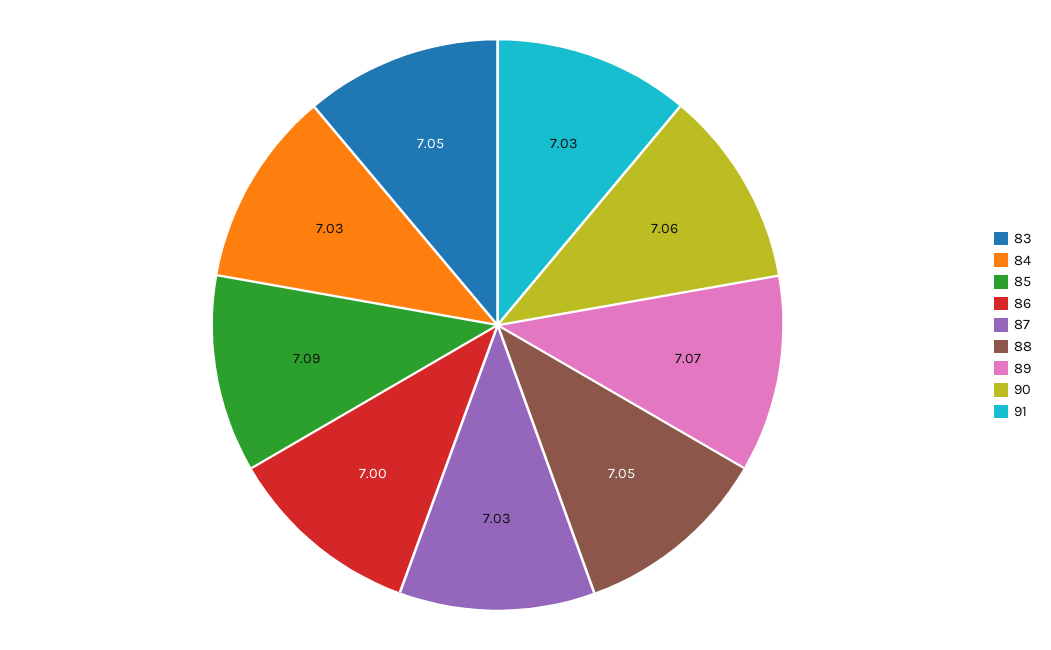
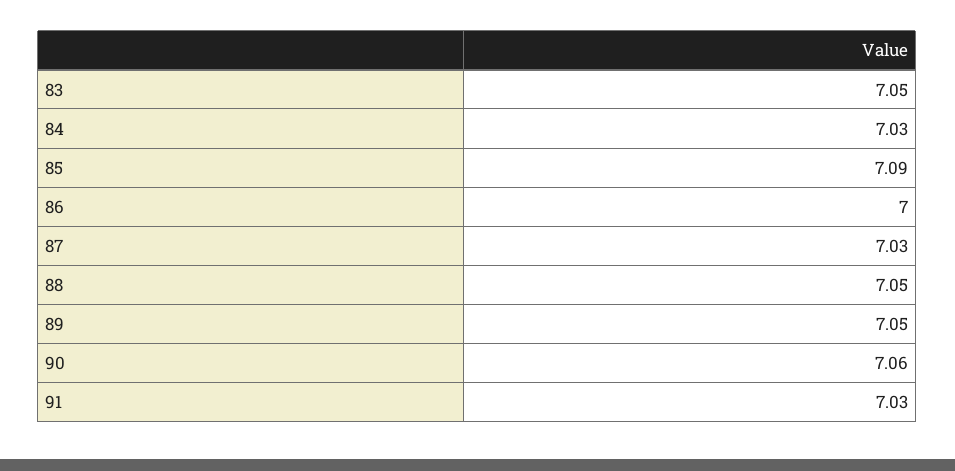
  {
    "83": 7.05,
    "84": 7.03,
    "85": 7.09,
    "86": 7,
    "87": 7.03,
    "88": 7.05,
-   "89": 7.07,
+   "89": 7.05,
    "90": 7.06,
    "91": 7.03
  }

